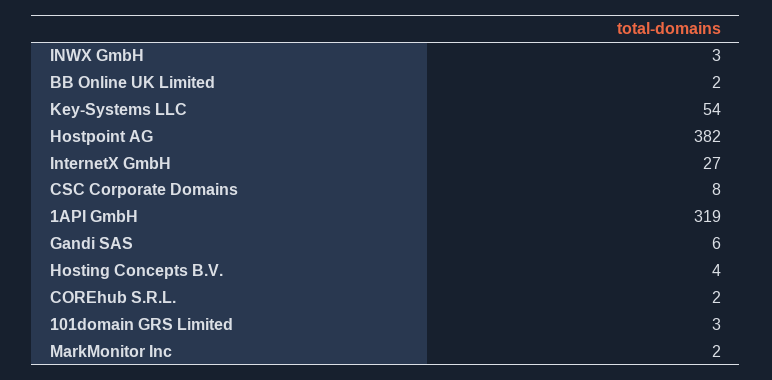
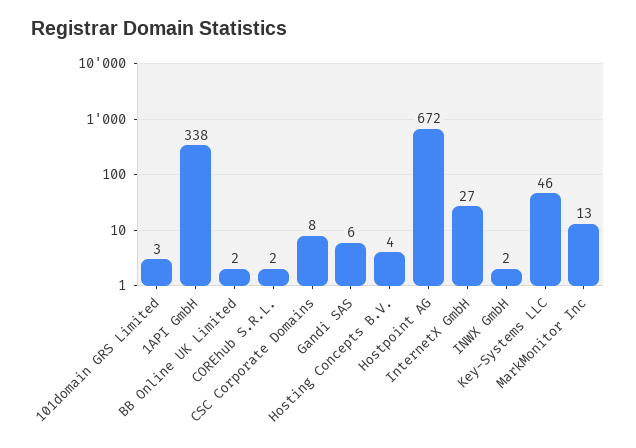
  {
-   "INWX GmbH": 3,
+   "INWX GmbH": 2,
    "BB Online UK Limited": 2,
-   "Key-Systems LLC": 54,
+   "Key-Systems LLC": 46,
-   "Hostpoint AG": 382,
+   "Hostpoint AG": 672,
    "InternetX GmbH": 27,
    "CSC Corporate Domains": 8,
-   "1API GmbH": 319,
+   "1API GmbH": 338,
    "Gandi SAS": 6,
    "Hosting Concepts B.V.": 4,
    "COREhub S.R.L.": 2,
    "101domain GRS Limited": 3,
-   "MarkMonitor Inc": 2
+   "MarkMonitor Inc": 13
  }

